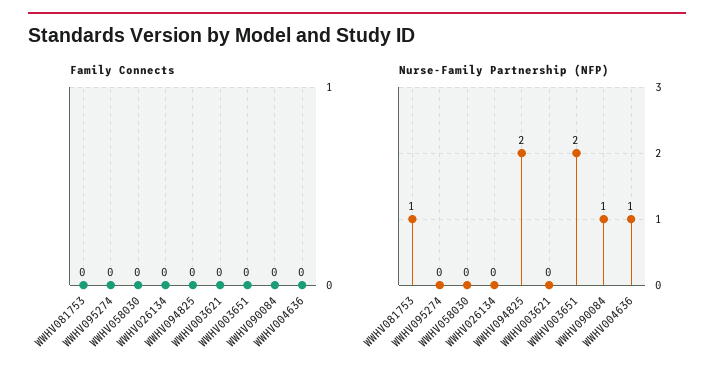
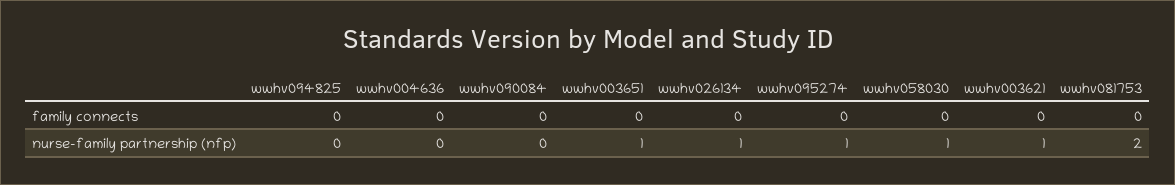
  {
    "Family Connects": {
      "WWHV081753": 0,
      "WWHV095274": 0,
      "WWHV058030": 0,
      "WWHV026134": 0,
      "WWHV094825": 0,
      "WWHV003621": 0,
      "WWHV003651": 0,
      "WWHV090084": 0,
      "WWHV004636": 0
    },
    "Nurse-Family Partnership (NFP)": {
-     "WWHV081753": 1,
+     "WWHV081753": 2,
-     "WWHV095274": 0,
+     "WWHV095274": 1,
-     "WWHV058030": 0,
+     "WWHV058030": 1,
-     "WWHV026134": 0,
+     "WWHV026134": 1,
-     "WWHV094825": 2,
+     "WWHV094825": 0,
-     "WWHV003621": 0,
+     "WWHV003621": 1,
-     "WWHV003651": 2,
+     "WWHV003651": 1,
-     "WWHV090084": 1,
+     "WWHV090084": 0,
-     "WWHV004636": 1
+     "WWHV004636": 0
    }
  }

